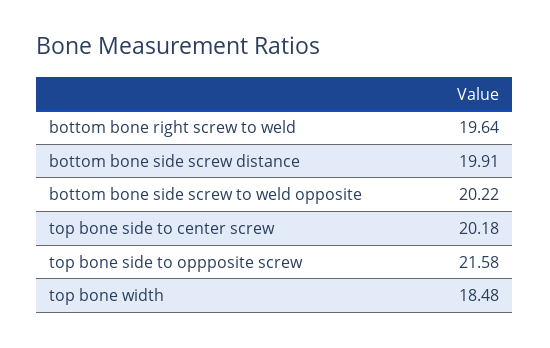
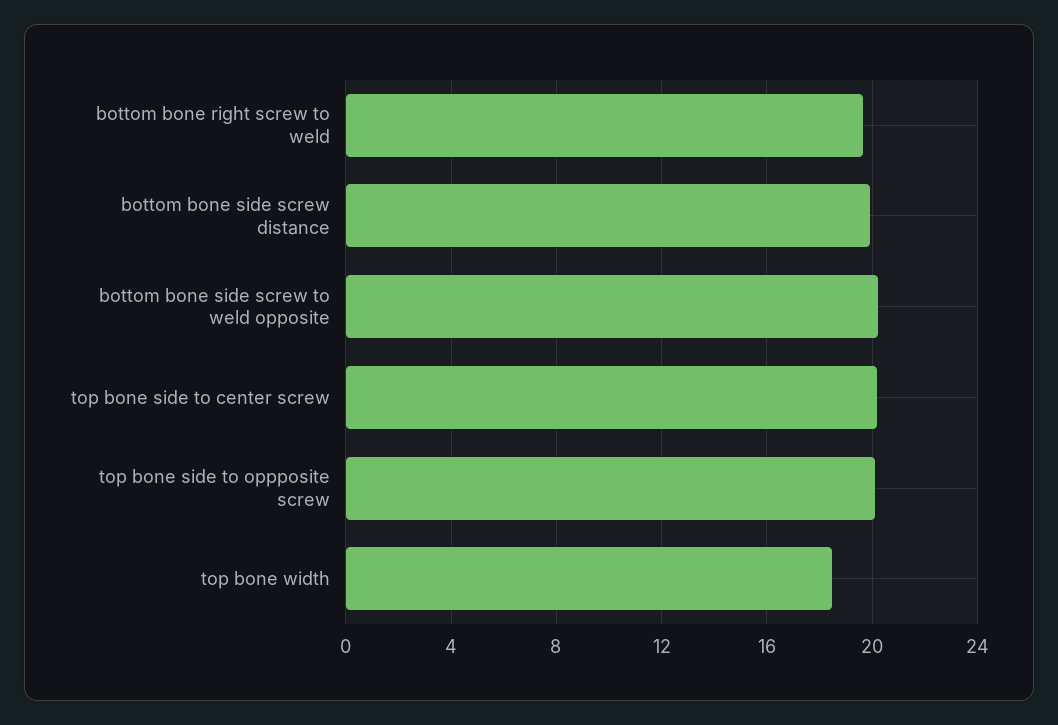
  {
    "bottom bone right screw to weld": 19.64,
    "bottom bone side screw distance": 19.91,
    "bottom bone side screw to weld opposite": 20.22,
    "top bone side to center screw": 20.18,
-   "top bone side to oppposite screw": 21.58,
+   "top bone side to oppposite screw": 20,
    "top bone width": 18.48
  }

